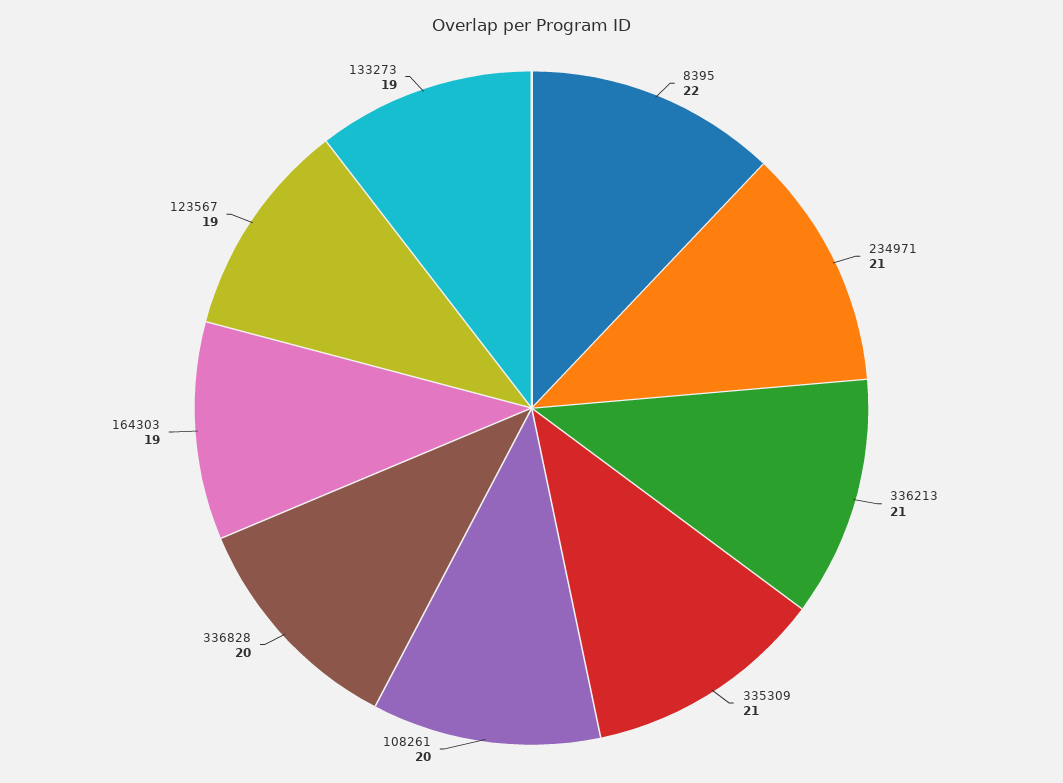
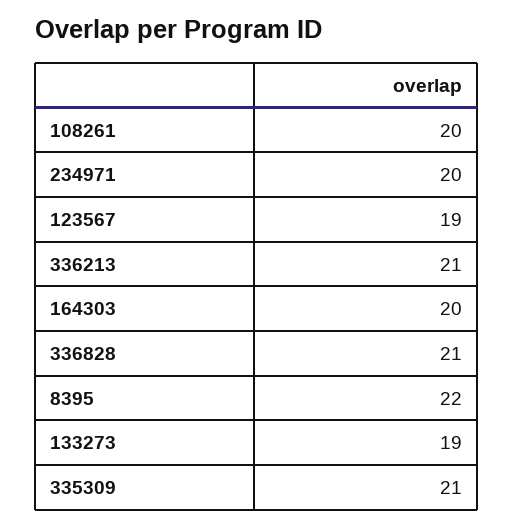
  {
    "8395": 22,
-   "234971": 21,
+   "234971": 20,
    "336213": 21,
    "335309": 21,
    "108261": 20,
-   "336828": 20,
+   "336828": 21,
-   "164303": 19,
+   "164303": 20,
    "123567": 19,
    "133273": 19
  }

